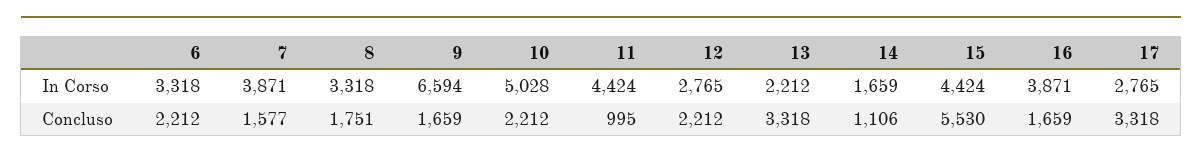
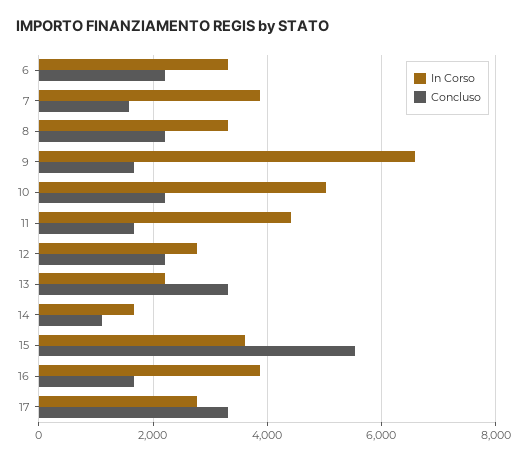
  {
    "In Corso": {
      "6": 3318,
      "7": 3871,
      "8": 3318,
      "9": 6594,
      "10": 5028,
      "11": 4424,
      "12": 2765,
      "13": 2212,
      "14": 1659,
-     "15": 4424,
+     "15": 3600,
      "16": 3871,
      "17": 2765
    },
    "Concluso": {
      "6": 2212,
      "7": 1577,
-     "8": 1751,
+     "8": 2200,
      "9": 1659,
      "10": 2212,
-     "11": 995,
+     "11": 1600,
      "12": 2212,
      "13": 3318,
      "14": 1106,
      "15": 5530,
      "16": 1659,
      "17": 3318
    }
  }

